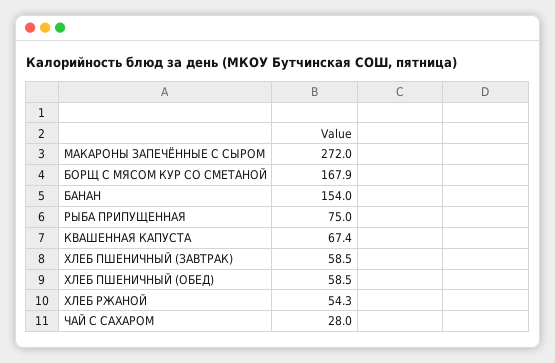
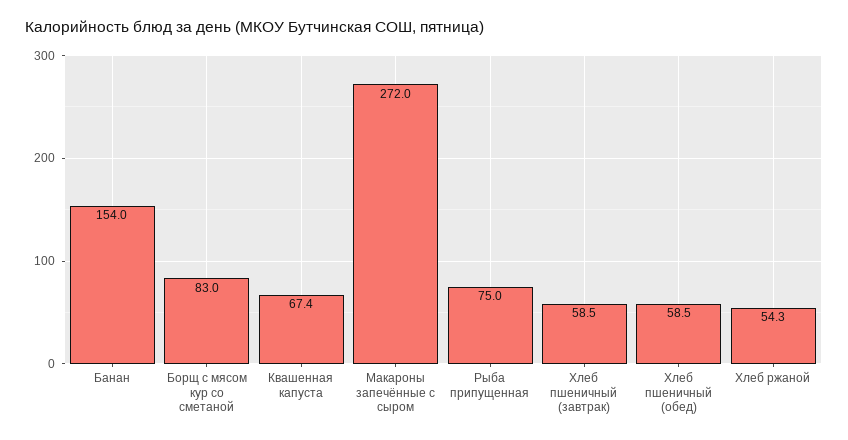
  {
    "МАКАРОНЫ ЗАПЕЧЁННЫЕ С СЫРОМ": 272,
-   "БОРЩ С МЯСОМ КУР СО СМЕТАНОЙ": 167.9,
+   "БОРЩ С МЯСОМ КУР СО СМЕТАНОЙ": 83,
    "БАНАН": 154,
    "РЫБА ПРИПУЩЕННАЯ": 75,
    "КВАШЕННАЯ КАПУСТА": 67.4,
    "ХЛЕБ ПШЕНИЧНЫЙ (ЗАВТРАК)": 58.5,
    "ХЛЕБ ПШЕНИЧНЫЙ (ОБЕД)": 58.5,
-   "ХЛЕБ РЖАНОЙ": 54.3,
+   "ХЛЕБ РЖАНОЙ": 54.3
-   "ЧАЙ С САХАРОМ": 28
  }

